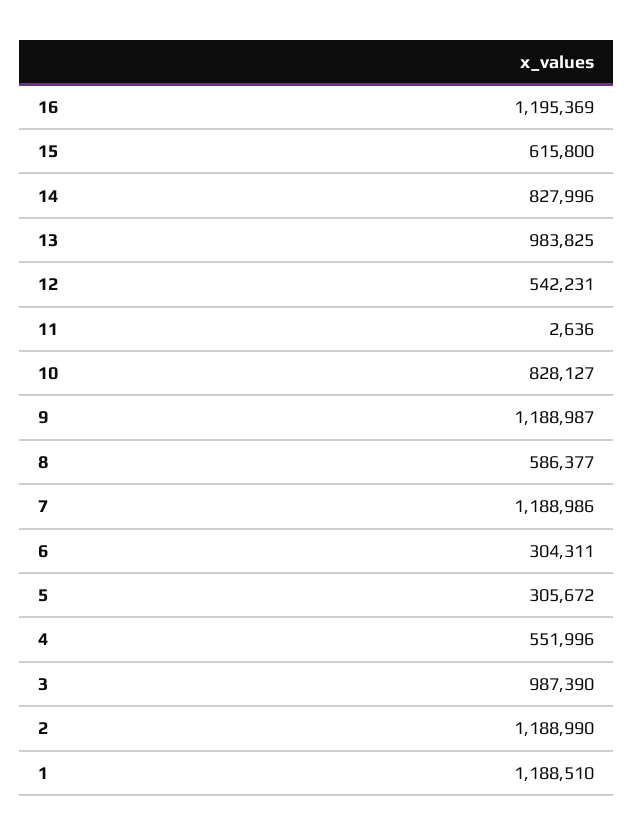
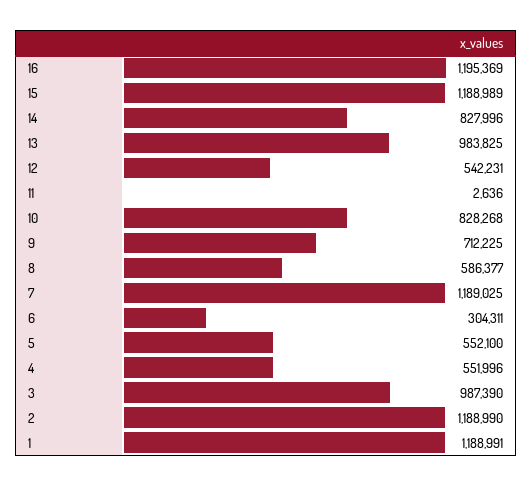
  {
    "16": 1195369,
-   "15": 615800,
+   "15": 1188989,
    "14": 827996,
    "13": 983825,
    "12": 542231,
    "11": 2636,
-   "10": 828127,
+   "10": 828268,
-   "9": 1188987,
+   "9": 712225,
    "8": 586377,
-   "7": 1188986,
+   "7": 1189025,
    "6": 304311,
-   "5": 305672,
+   "5": 552100,
    "4": 551996,
    "3": 987390,
    "2": 1188990,
-   "1": 1188510
+   "1": 1188991
  }

